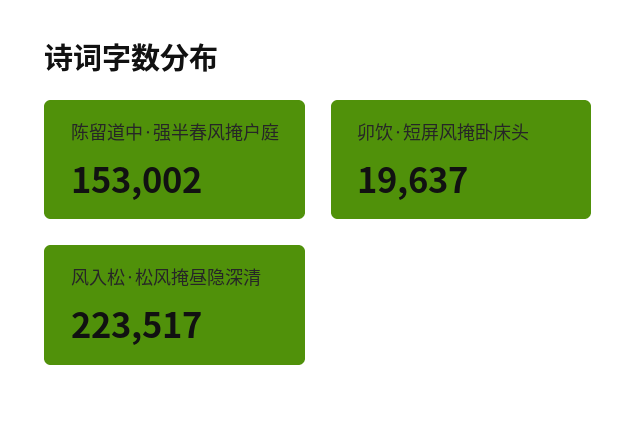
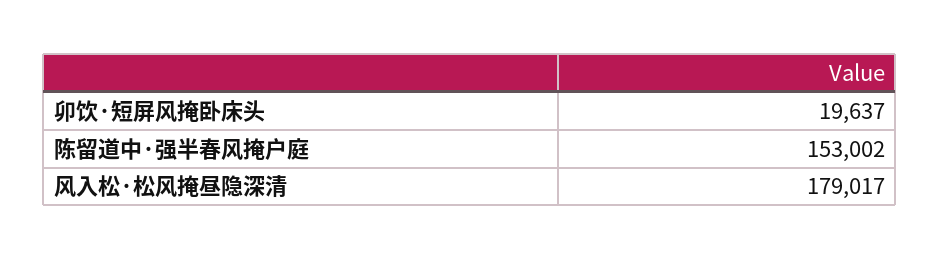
  {
    "陈留道中·强半春风掩户庭": 153002,
    "卯饮·短屏风掩卧床头": 19637,
-   "风入松·松风掩昼隐深清": 223517
+   "风入松·松风掩昼隐深清": 179017
  }

